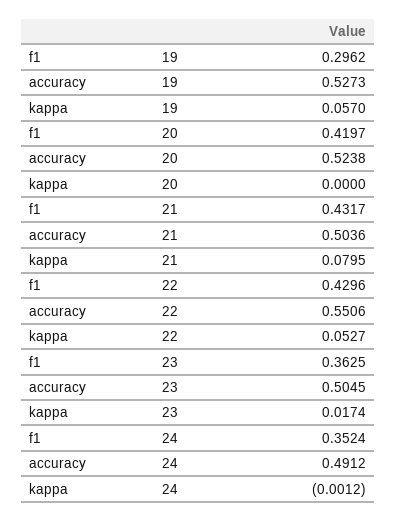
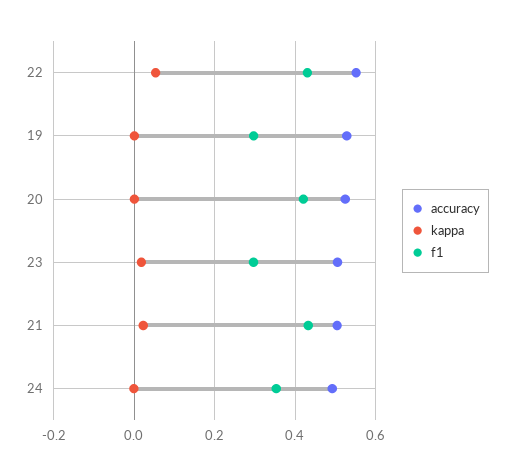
  {
    "f1": {
      "19": 0.2962,
      "20": 0.4197,
      "21": 0.4317,
      "22": 0.4296,
-     "23": 0.3625,
+     "23": 0.3,
      "24": 0.3524
    },
    "accuracy": {
      "19": 0.5273,
      "20": 0.5238,
      "21": 0.5036,
      "22": 0.5506,
      "23": 0.5045,
      "24": 0.4912
    },
    "kappa": {
-     "19": 0.057,
+     "19": 0,
      "20": 0,
-     "21": 0.0795,
+     "21": 0.02,
      "22": 0.0527,
      "23": 0.0174,
      "24": -0.0012
    }
  }

